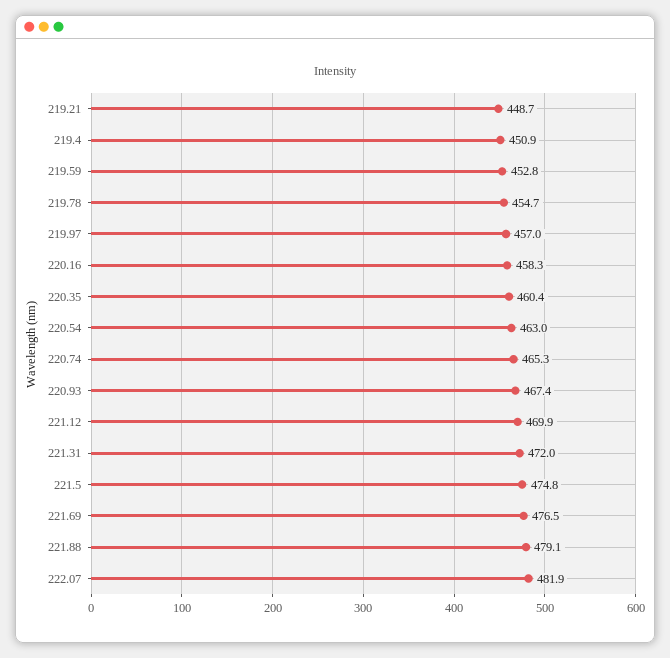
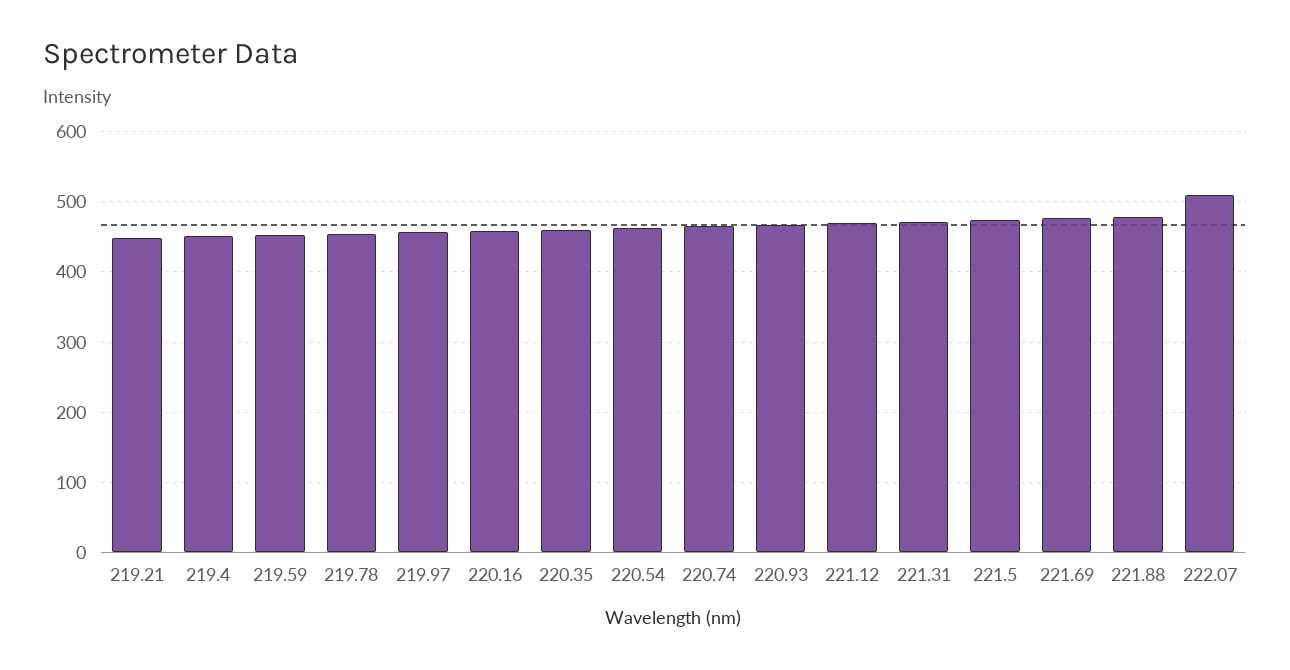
  {
    "219.21": 448.7,
    "219.4": 450.9,
    "219.59": 452.8,
    "219.78": 454.7,
    "219.97": 457,
    "220.16": 458.3,
    "220.35": 460.4,
    "220.54": 463,
    "220.74": 465.3,
    "220.93": 467.4,
    "221.12": 469.9,
    "221.31": 472,
    "221.5": 474.8,
    "221.69": 476.5,
    "221.88": 479.1,
-   "222.07": 481.9
+   "222.07": 510
  }

